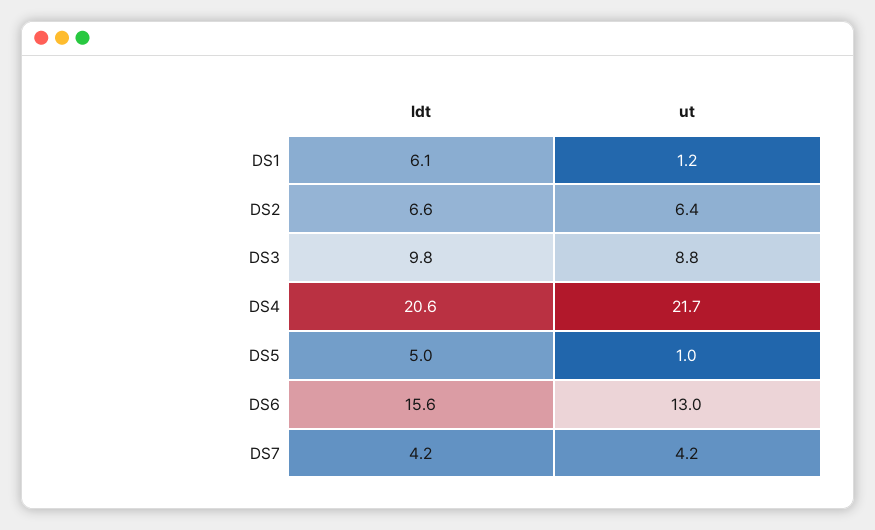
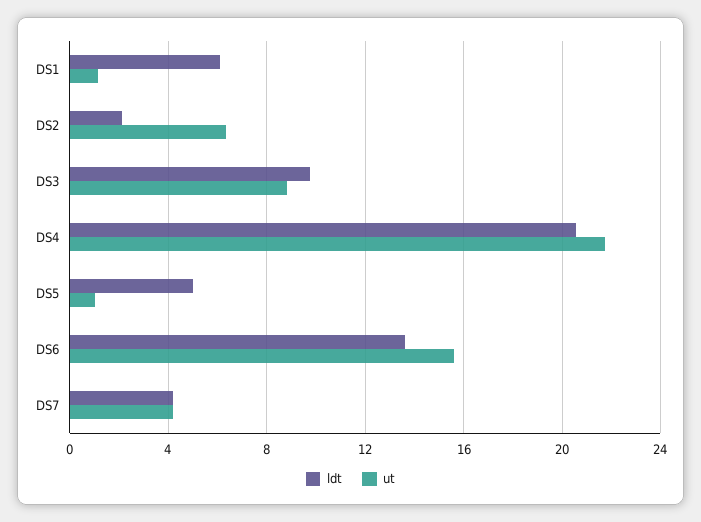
  {
    "ldt": {
      "DS1": 6.1,
-     "DS2": 6.6,
+     "DS2": 2,
      "DS3": 9.8,
      "DS4": 20.6,
      "DS5": 5,
-     "DS6": 15.6,
+     "DS6": 13.5,
      "DS7": 4.2
    },
    "ut": {
      "DS1": 1.2,
      "DS2": 6.4,
      "DS3": 8.8,
      "DS4": 21.7,
      "DS5": 1,
-     "DS6": 13,
+     "DS6": 15.5,
      "DS7": 4.2
    }
  }

